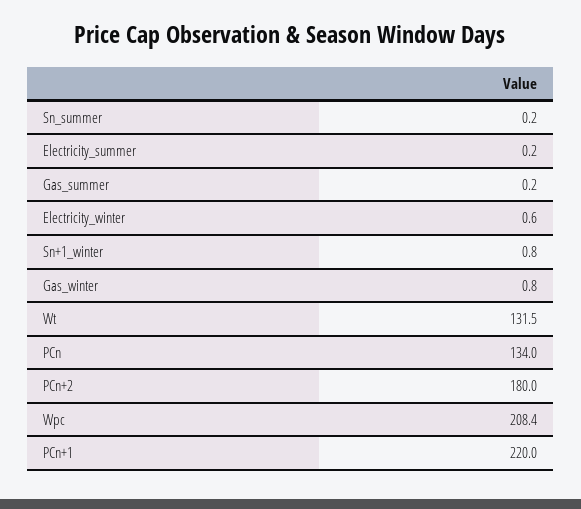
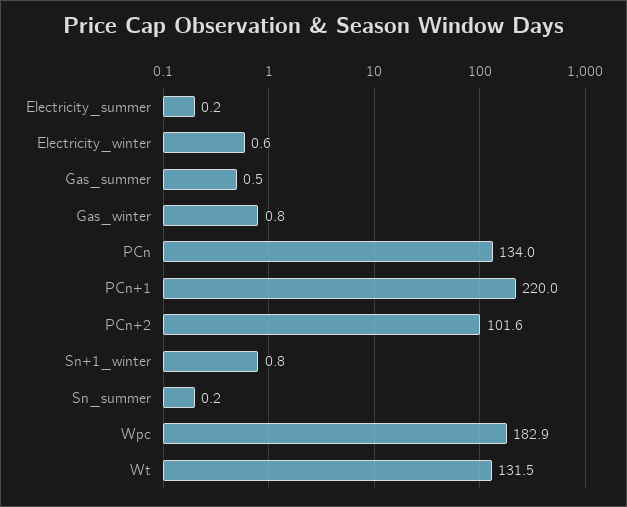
  {
    "Sn_summer": 0.2,
    "Electricity_summer": 0.2,
-   "Gas_summer": 0.2,
+   "Gas_summer": 0.5,
    "Electricity_winter": 0.6,
    "Sn+1_winter": 0.8,
    "Gas_winter": 0.8,
    "Wt": 131.5,
    "PCn": 134,
-   "PCn+2": 180,
+   "PCn+2": 101.6,
-   "Wpc": 208.4,
+   "Wpc": 182.9,
    "PCn+1": 220
  }

